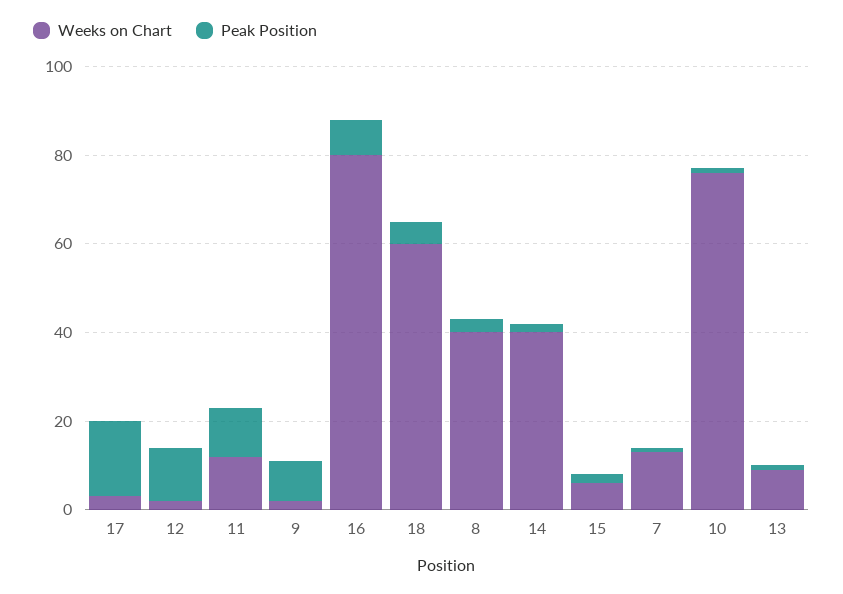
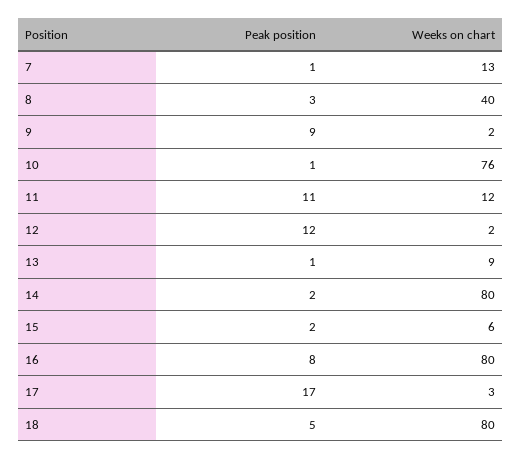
  {
    "Weeks on Chart": {
      "17": 3,
      "12": 2,
      "11": 12,
      "9": 2,
      "16": 80,
-     "18": 60,
+     "18": 80,
      "8": 40,
-     "14": 40,
+     "14": 80,
      "15": 6,
      "7": 13,
      "10": 76,
      "13": 9
    },
    "Peak Position": {
      "17": 17,
      "12": 12,
      "11": 11,
      "9": 9,
      "16": 8,
      "18": 5,
      "8": 3,
      "14": 2,
      "15": 2,
      "7": 1,
      "10": 1,
      "13": 1
    }
  }

